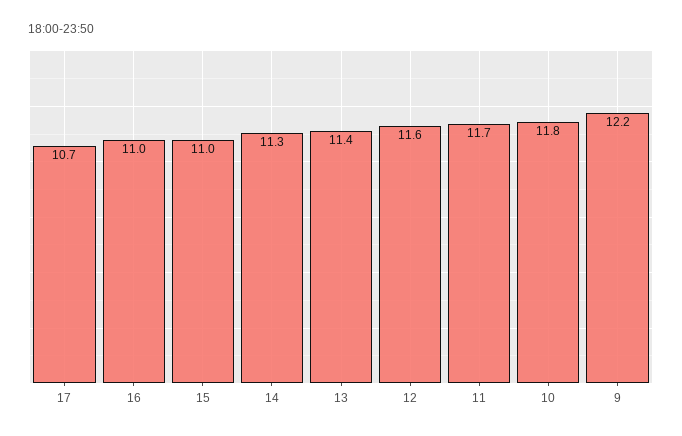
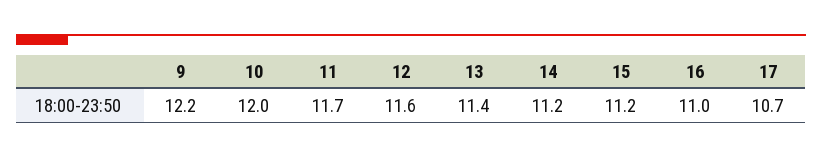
  {
    "17": 10.7,
    "16": 11,
-   "15": 11,
+   "15": 11.2,
-   "14": 11.3,
+   "14": 11.2,
    "13": 11.4,
    "12": 11.6,
    "11": 11.7,
-   "10": 11.8,
+   "10": 12,
    "9": 12.2
  }

